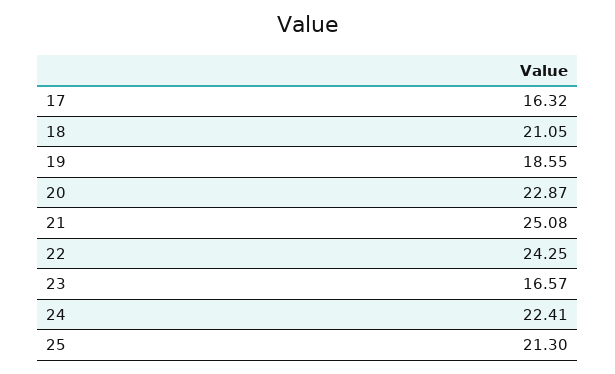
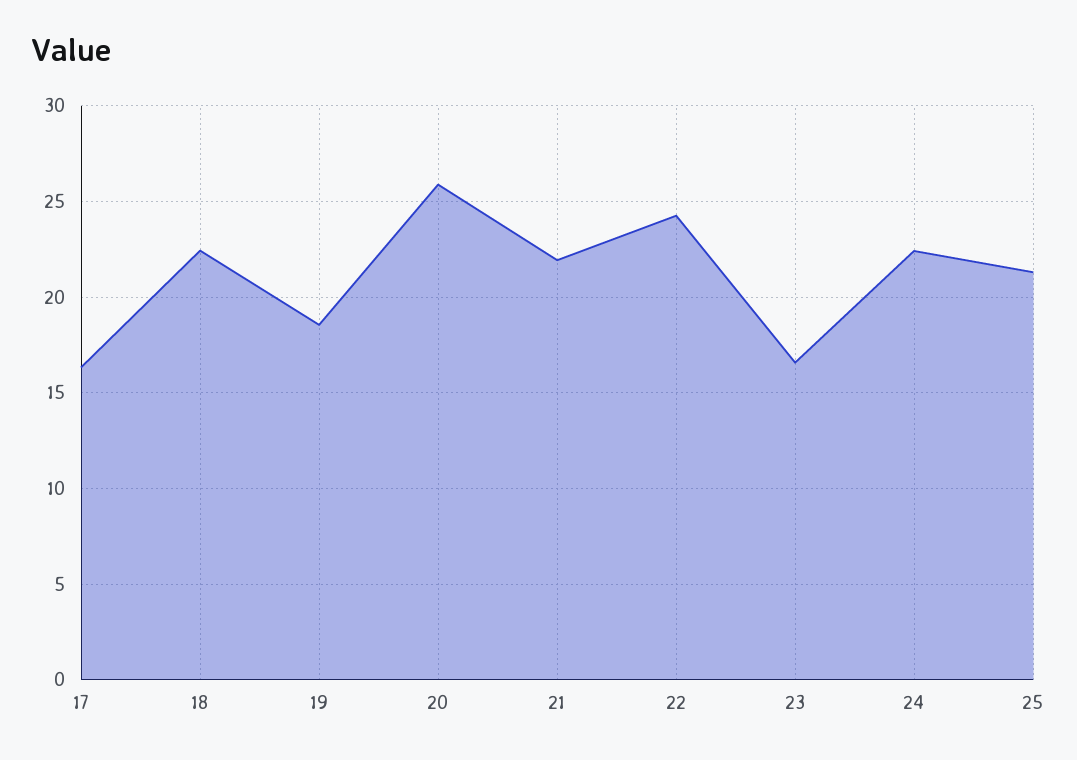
  {
    "17": 16.32,
-   "18": 21.05,
+   "18": 22.5,
    "19": 18.55,
-   "20": 22.87,
+   "20": 26,
-   "21": 25.08,
+   "21": 22,
    "22": 24.25,
    "23": 16.57,
    "24": 22.41,
    "25": 21.3
  }

